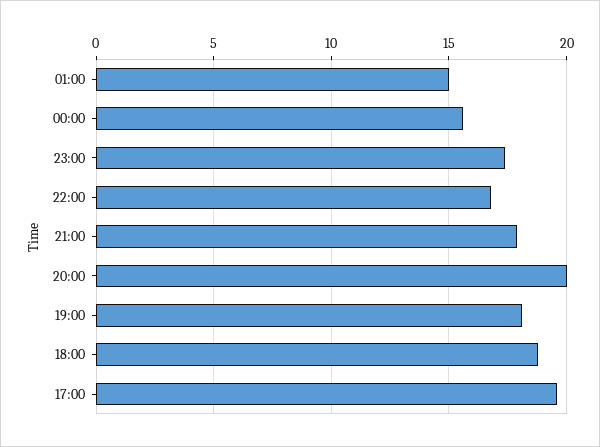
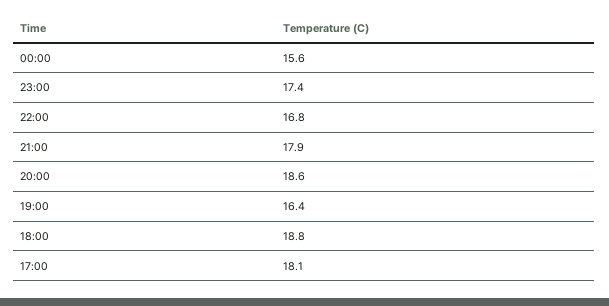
  {
-   "01:00": 15,
    "00:00": 15.6,
    "23:00": 17.4,
    "22:00": 16.8,
    "21:00": 17.9,
-   "20:00": 20,
+   "20:00": 18.6,
-   "19:00": 18,
+   "19:00": 16.4,
    "18:00": 18.8,
-   "17:00": 19.5
+   "17:00": 18.1
  }

